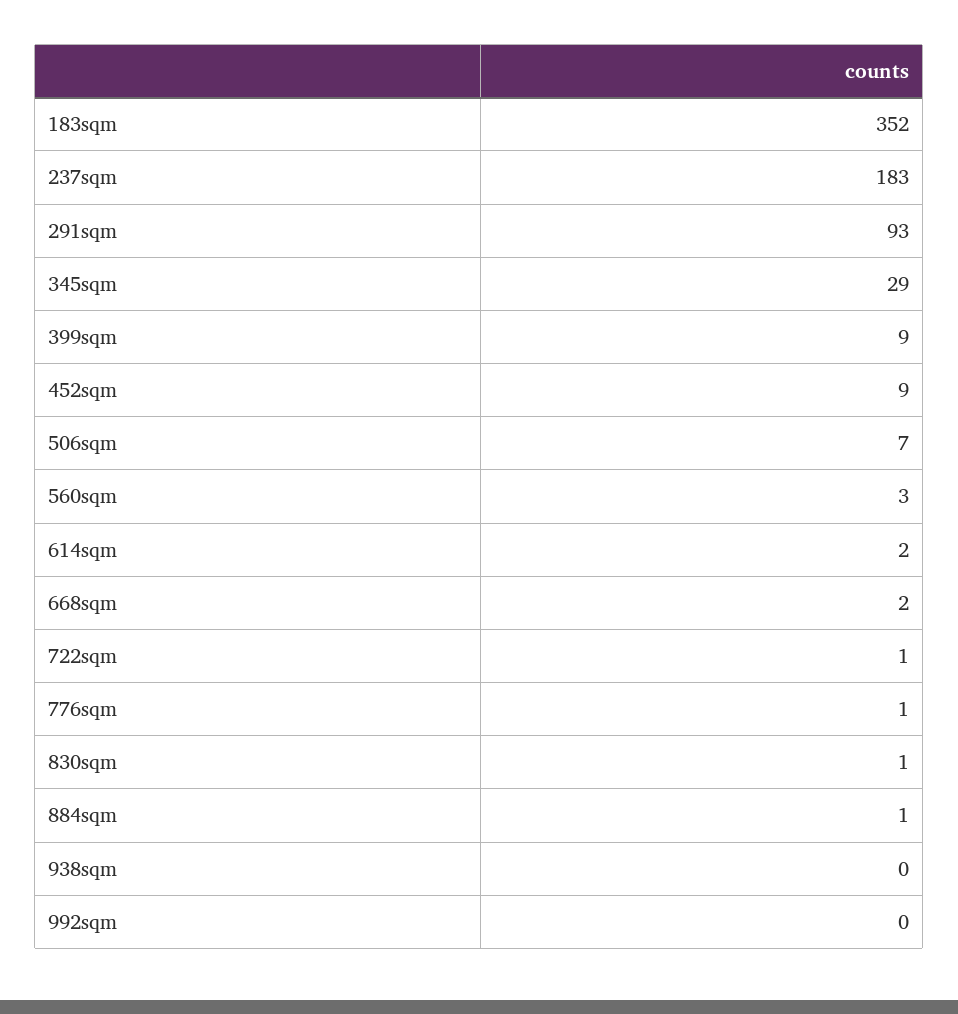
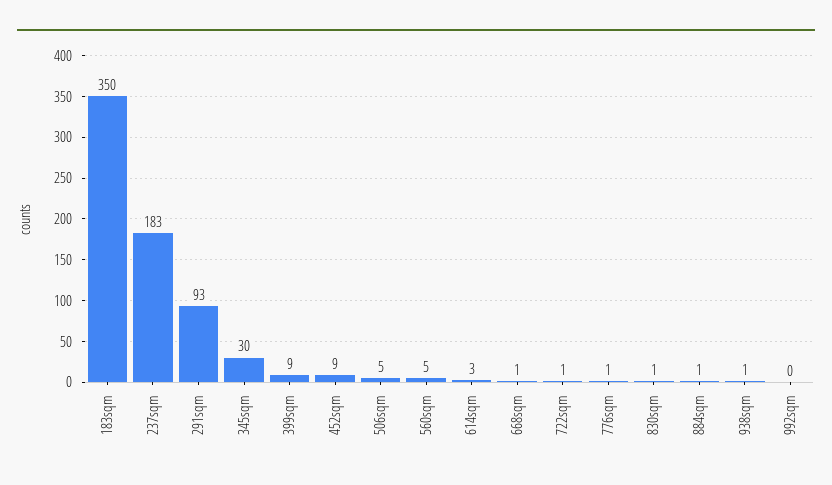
  {
-   "183sqm": 352,
+   "183sqm": 350,
    "237sqm": 183,
    "291sqm": 93,
-   "345sqm": 29,
+   "345sqm": 30,
    "399sqm": 9,
    "452sqm": 9,
-   "506sqm": 7,
+   "506sqm": 5,
-   "560sqm": 3,
+   "560sqm": 5,
-   "614sqm": 2,
+   "614sqm": 3,
-   "668sqm": 2,
+   "668sqm": 1,
    "722sqm": 1,
    "776sqm": 1,
    "830sqm": 1,
    "884sqm": 1,
-   "938sqm": 0,
+   "938sqm": 1,
    "992sqm": 0
  }

